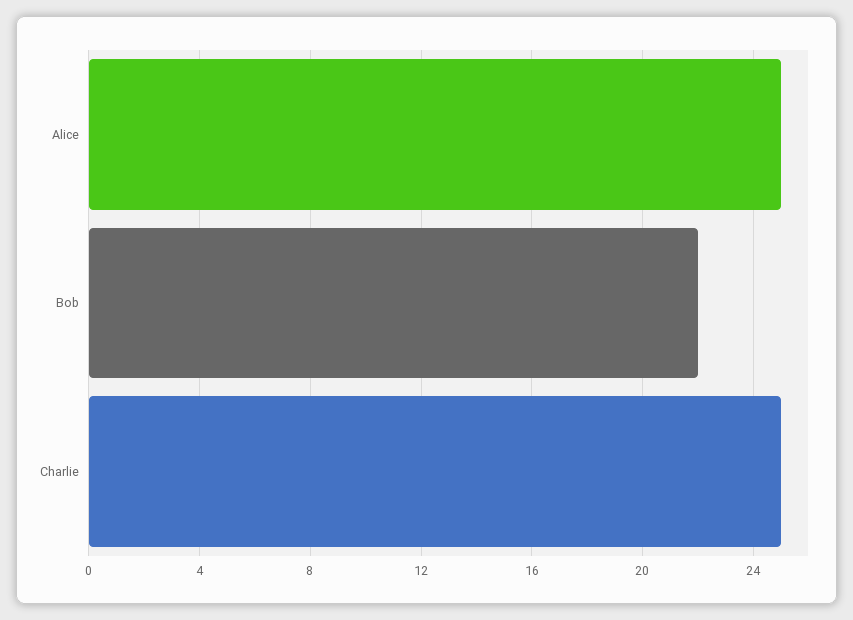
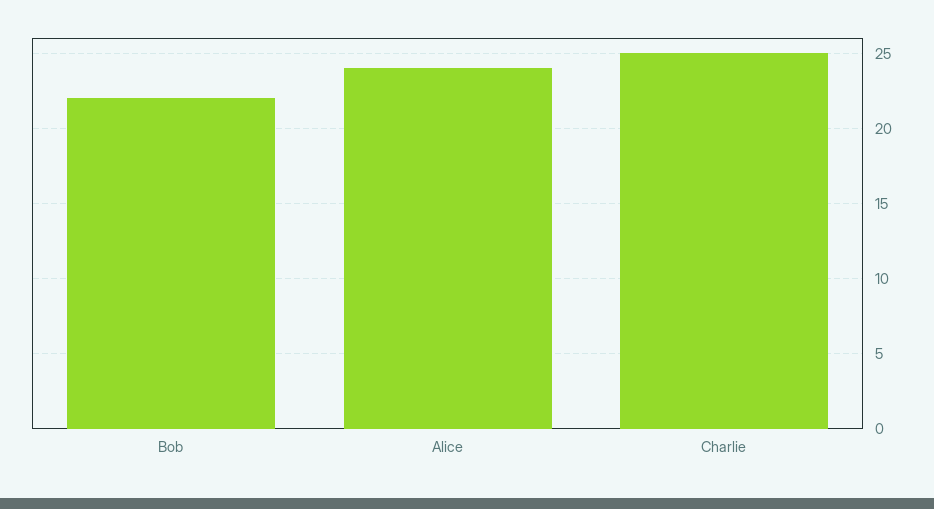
  {
-   "Alice": 25,
+   "Alice": 24,
    "Bob": 22,
    "Charlie": 25
  }

